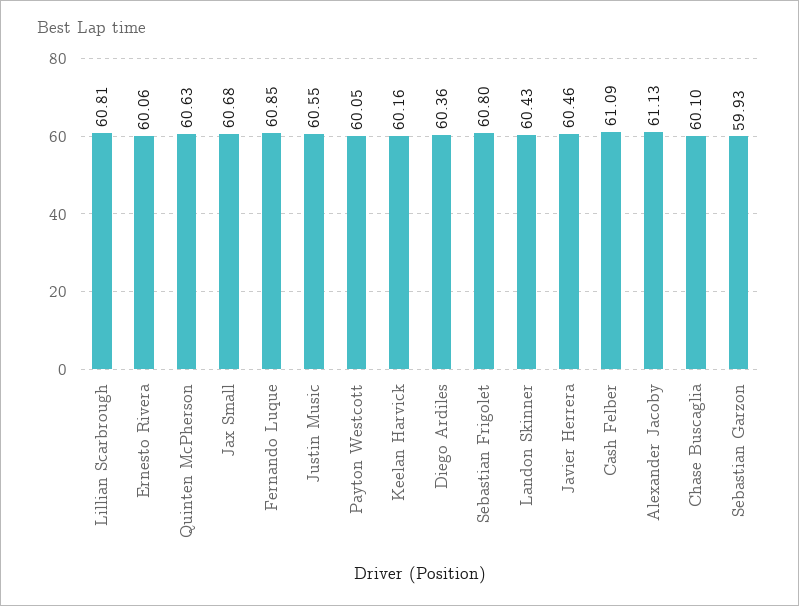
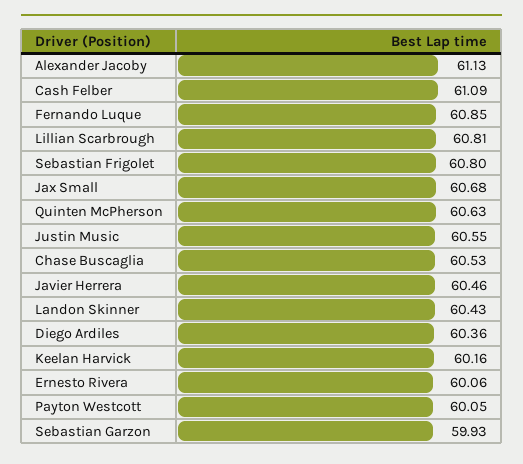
  {
    "Lillian Scarbrough": 60.81,
    "Ernesto Rivera": 60.06,
    "Quinten McPherson": 60.63,
    "Jax Small": 60.68,
    "Fernando Luque": 60.85,
    "Justin Music": 60.55,
    "Payton Westcott": 60.05,
    "Keelan Harvick": 60.16,
    "Diego Ardiles": 60.36,
    "Sebastian Frigolet": 60.8,
    "Landon Skinner": 60.43,
    "Javier Herrera": 60.46,
    "Cash Felber": 61.09,
    "Alexander Jacoby": 61.13,
-   "Chase Buscaglia": 60.1,
+   "Chase Buscaglia": 60.53,
    "Sebastian Garzon": 59.93
  }

